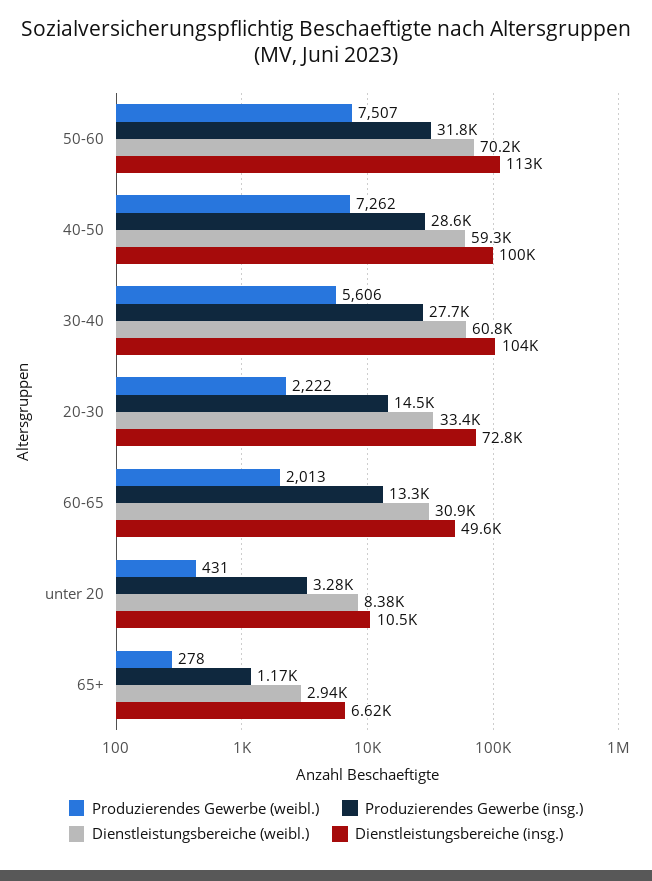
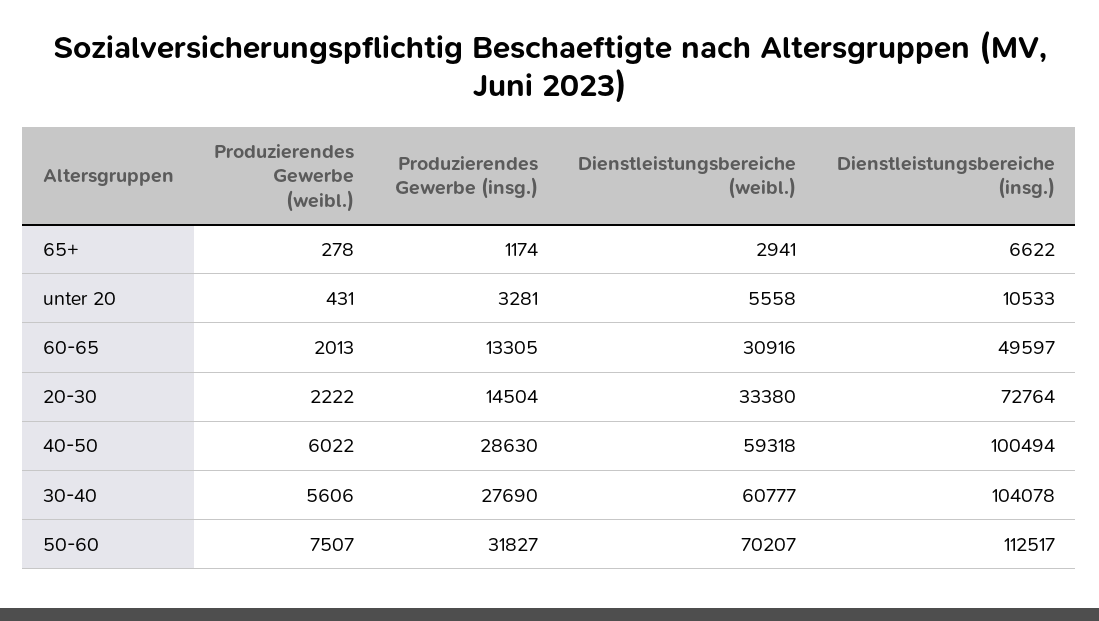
  {
    "Produzierendes Gewerbe (weibl.)": {
      "50-60": 7507,
-     "40-50": 7262,
+     "40-50": 6022,
      "30-40": 5606,
      "20-30": 2222,
      "60-65": 2013,
      "unter 20": 431,
      "65+": 278
    },
    "Produzierendes Gewerbe (insg.)": {
      "50-60": 31827,
      "40-50": 28630,
      "30-40": 27690,
      "20-30": 14504,
      "60-65": 13305,
      "unter 20": 3281,
      "65+": 1174
    },
    "Dienstleistungsbereiche (weibl.)": {
      "50-60": 70207,
      "40-50": 59318,
      "30-40": 60777,
      "20-30": 33380,
      "60-65": 30916,
-     "unter 20": 8380,
+     "unter 20": 5558,
      "65+": 2941
    },
    "Dienstleistungsbereiche (insg.)": {
      "50-60": 112517,
      "40-50": 100494,
      "30-40": 104078,
      "20-30": 72764,
      "60-65": 49597,
      "unter 20": 10533,
      "65+": 6622
    }
  }

